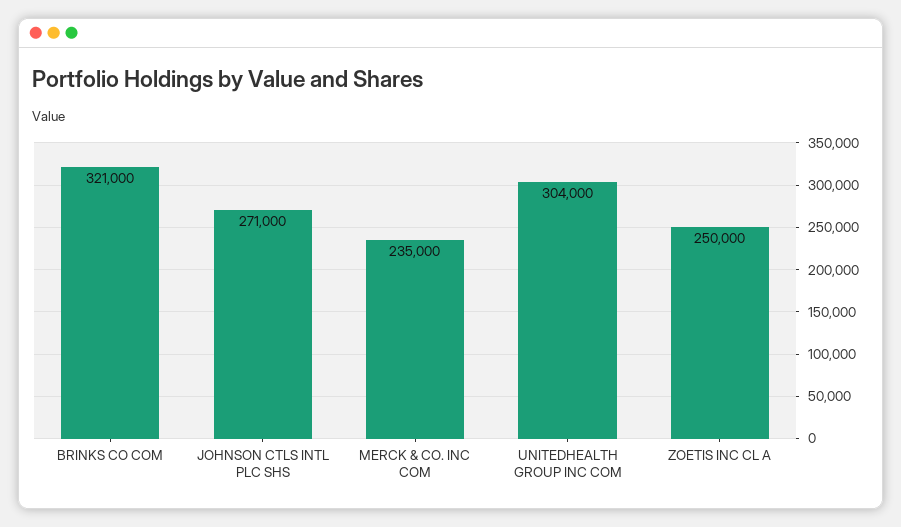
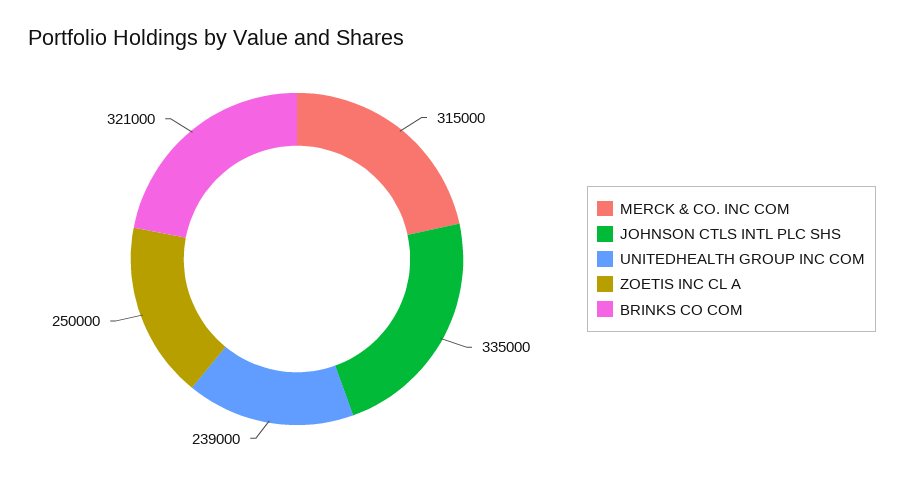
  {
    "BRINKS CO COM": 321000,
-   "JOHNSON CTLS INTL PLC SHS": 271000,
+   "JOHNSON CTLS INTL PLC SHS": 335000,
-   "MERCK & CO. INC COM": 235000,
+   "MERCK & CO. INC COM": 315000,
-   "UNITEDHEALTH GROUP INC COM": 304000,
+   "UNITEDHEALTH GROUP INC COM": 239000,
    "ZOETIS INC CL A": 250000
  }

